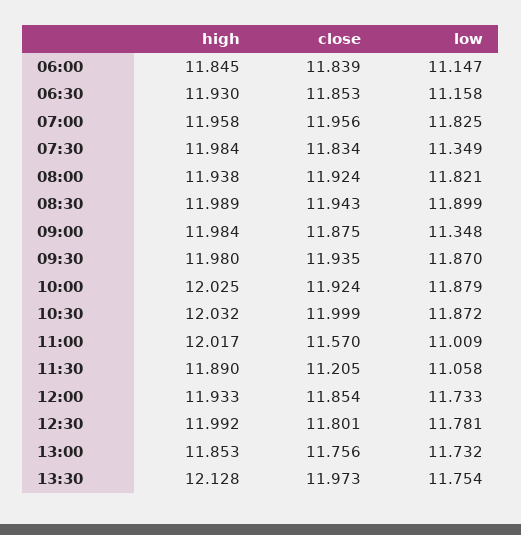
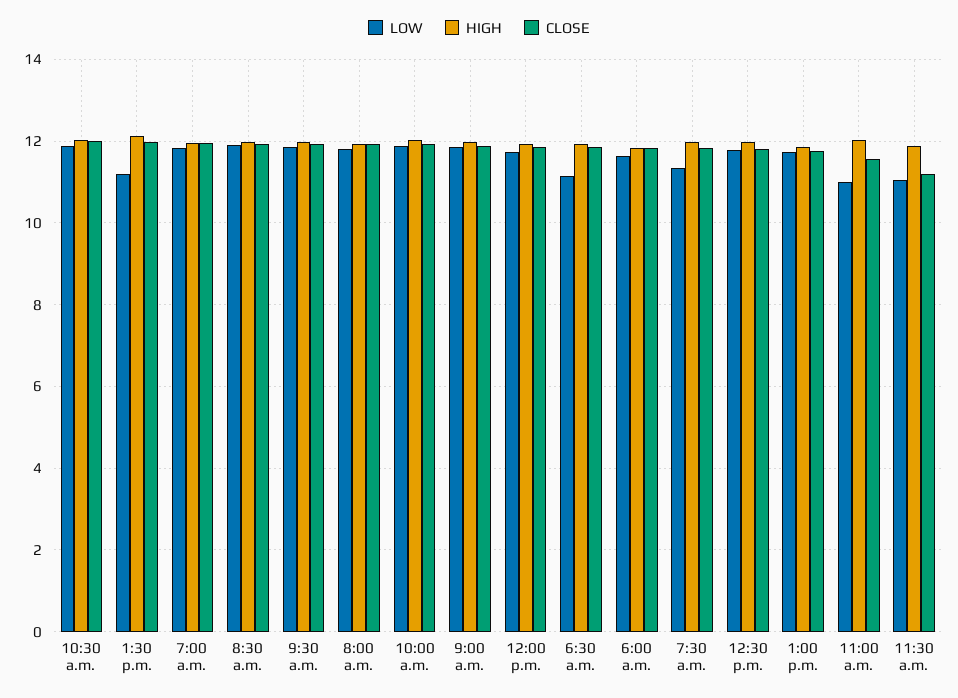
  {
    "high": {
      "06:00": 11.845,
      "06:30": 11.93,
      "07:00": 11.958,
      "07:30": 11.984,
      "08:00": 11.938,
      "08:30": 11.989,
      "09:00": 11.984,
      "09:30": 11.98,
      "10:00": 12.025,
      "10:30": 12.032,
      "11:00": 12.017,
      "11:30": 11.89,
      "12:00": 11.933,
      "12:30": 11.992,
      "13:00": 11.853,
      "13:30": 12.128
    },
    "close": {
      "06:00": 11.839,
      "06:30": 11.853,
      "07:00": 11.956,
      "07:30": 11.834,
      "08:00": 11.924,
      "08:30": 11.943,
      "09:00": 11.875,
      "09:30": 11.935,
      "10:00": 11.924,
      "10:30": 11.999,
      "11:00": 11.57,
      "11:30": 11.205,
      "12:00": 11.854,
      "12:30": 11.801,
      "13:00": 11.756,
      "13:30": 11.973
    },
    "low": {
-     "06:00": 11.147,
+     "06:00": 11.6,
      "06:30": 11.158,
      "07:00": 11.825,
      "07:30": 11.349,
      "08:00": 11.821,
      "08:30": 11.899,
-     "09:00": 11.348,
+     "09:00": 11.8,
      "09:30": 11.87,
      "10:00": 11.879,
      "10:30": 11.872,
      "11:00": 11.009,
      "11:30": 11.058,
      "12:00": 11.733,
      "12:30": 11.781,
      "13:00": 11.732,
-     "13:30": 11.754
+     "13:30": 11.2
    }
  }

